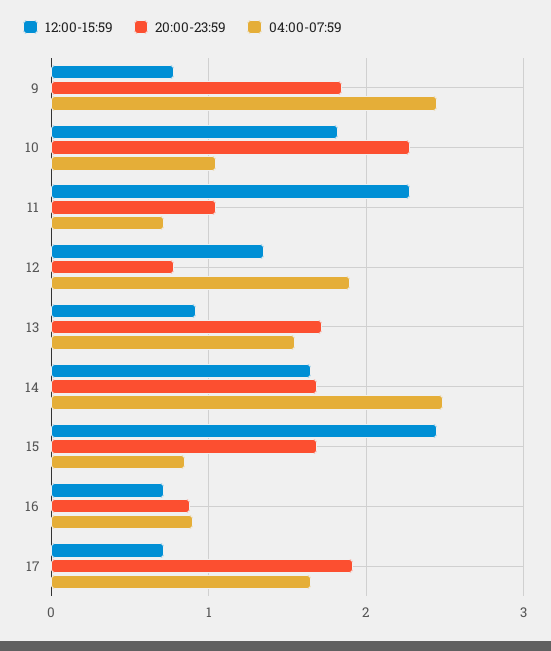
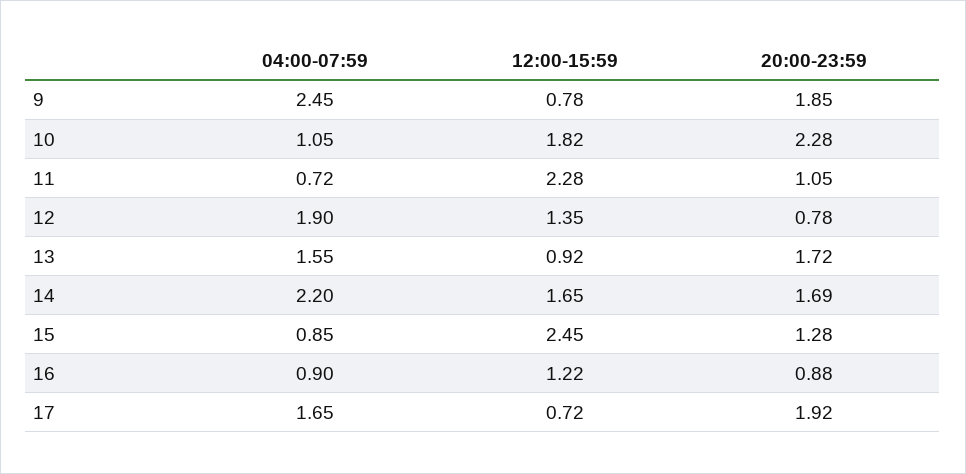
  {
    "12:00-15:59": {
      "9": 0.78,
      "10": 1.82,
      "11": 2.28,
      "12": 1.35,
      "13": 0.92,
      "14": 1.65,
      "15": 2.45,
-     "16": 0.7,
+     "16": 1.22,
      "17": 0.72
    },
    "20:00-23:59": {
      "9": 1.85,
      "10": 2.28,
      "11": 1.05,
      "12": 0.78,
      "13": 1.72,
      "14": 1.69,
-     "15": 1.7,
+     "15": 1.28,
      "16": 0.88,
      "17": 1.92
    },
    "04:00-07:59": {
      "9": 2.45,
      "10": 1.05,
      "11": 0.72,
      "12": 1.9,
      "13": 1.55,
-     "14": 2.5,
+     "14": 2.2,
      "15": 0.85,
      "16": 0.9,
      "17": 1.65
    }
  }

